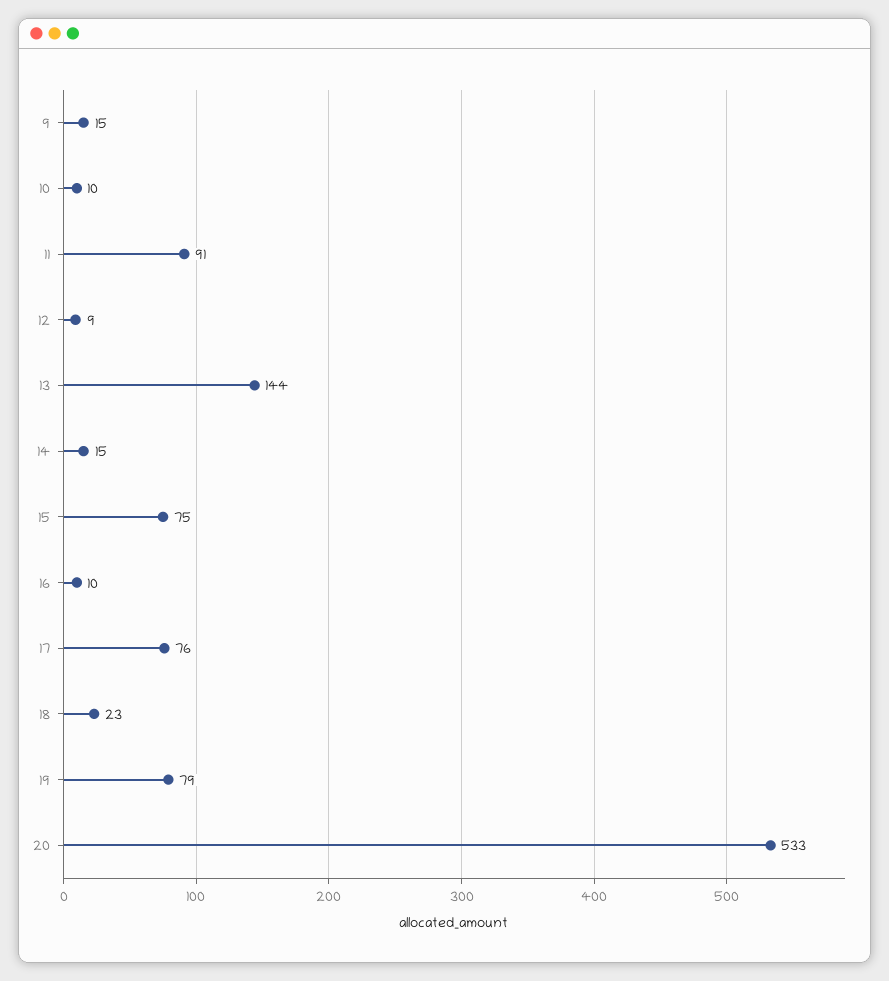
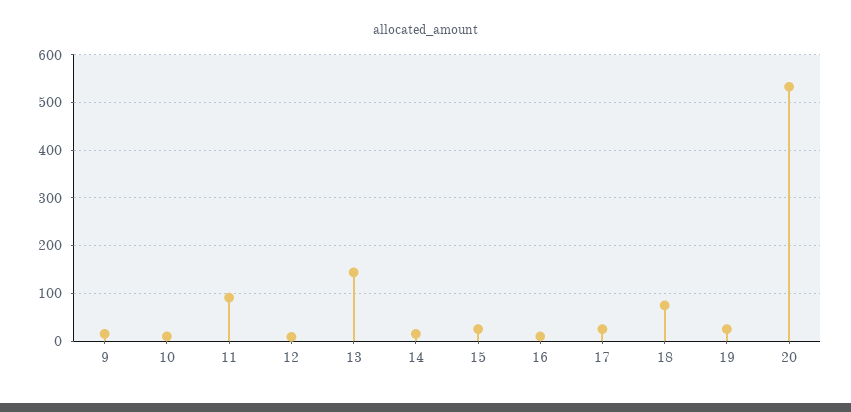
  {
    "9": 15,
    "10": 10,
    "11": 91,
    "12": 9,
    "13": 144,
    "14": 15,
-   "15": 75,
+   "15": 20,
    "16": 10,
-   "17": 76,
+   "17": 20,
-   "18": 23,
+   "18": 80,
-   "19": 79,
+   "19": 20,
    "20": 533
  }

